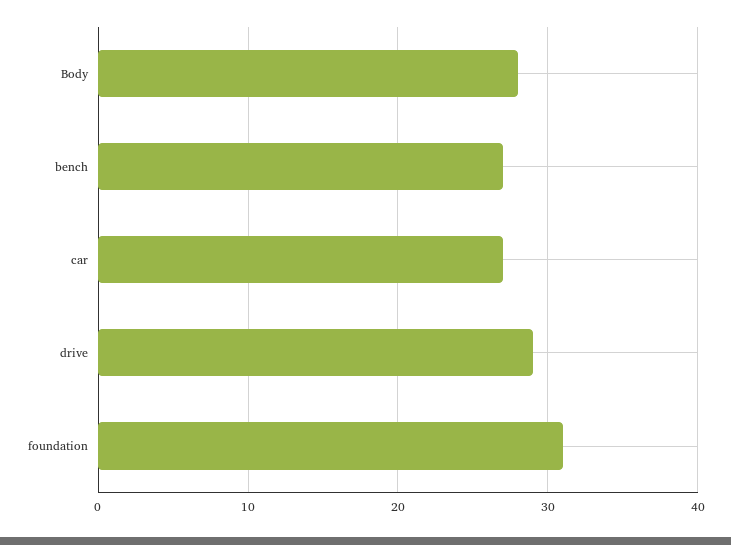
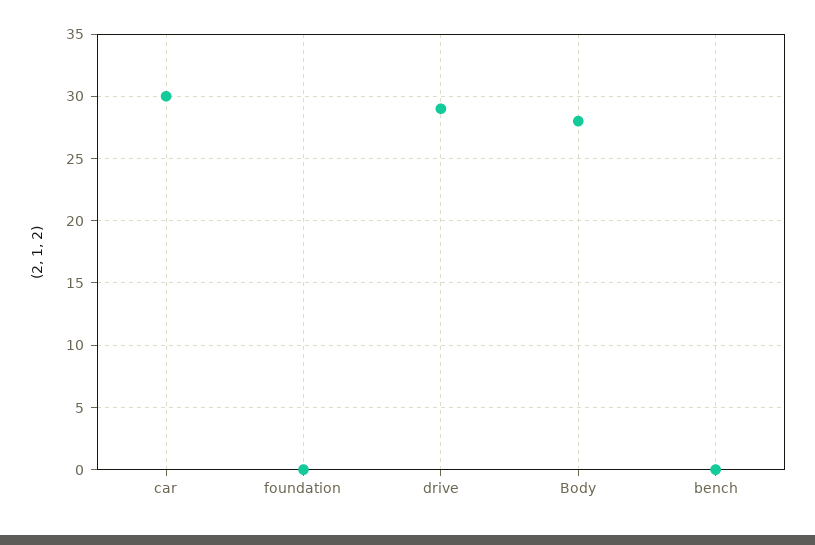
  {
    "Body": 28,
-   "bench": 27,
+   "bench": 0,
-   "car": 27,
+   "car": 30,
    "drive": 29,
-   "foundation": 31
+   "foundation": 0
  }

